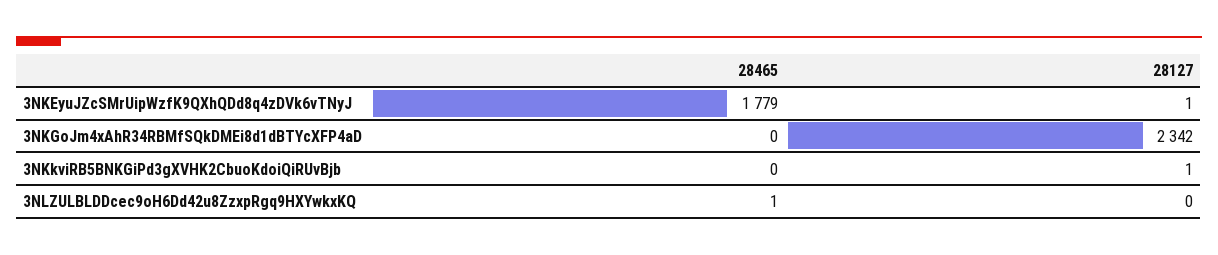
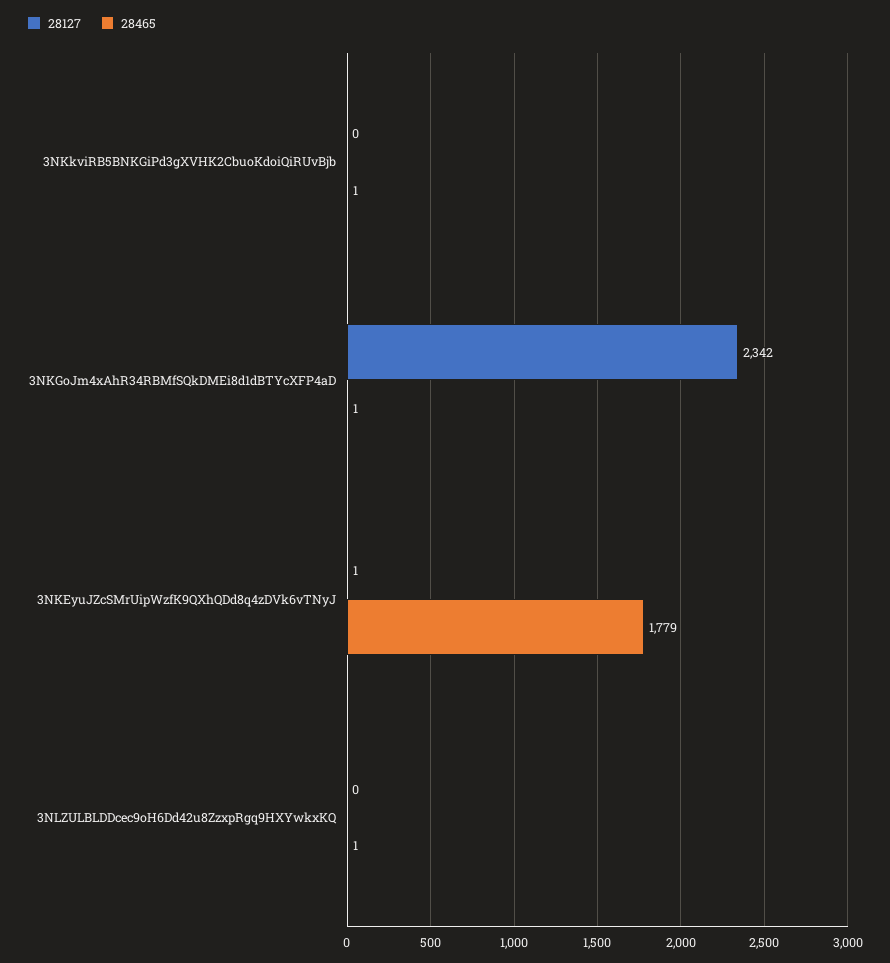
  {
    "28465": {
      "3NKEyuJZcSMrUipWzfK9QXhQDd8q4zDVk6vTNyJ": 1779,
-     "3NKGoJm4xAhR34RBMfSQkDMEi8d1dBTYcXFP4aD": 0,
+     "3NKGoJm4xAhR34RBMfSQkDMEi8d1dBTYcXFP4aD": 1,
-     "3NKkviRB5BNKGiPd3gXVHK2CbuoKdoiQiRUvBjb": 0,
+     "3NKkviRB5BNKGiPd3gXVHK2CbuoKdoiQiRUvBjb": 1,
      "3NLZULBLDDcec9oH6Dd42u8ZzxpRgq9HXYwkxKQ": 1
    },
    "28127": {
      "3NKEyuJZcSMrUipWzfK9QXhQDd8q4zDVk6vTNyJ": 1,
      "3NKGoJm4xAhR34RBMfSQkDMEi8d1dBTYcXFP4aD": 2342,
-     "3NKkviRB5BNKGiPd3gXVHK2CbuoKdoiQiRUvBjb": 1,
+     "3NKkviRB5BNKGiPd3gXVHK2CbuoKdoiQiRUvBjb": 0,
      "3NLZULBLDDcec9oH6Dd42u8ZzxpRgq9HXYwkxKQ": 0
    }
  }

